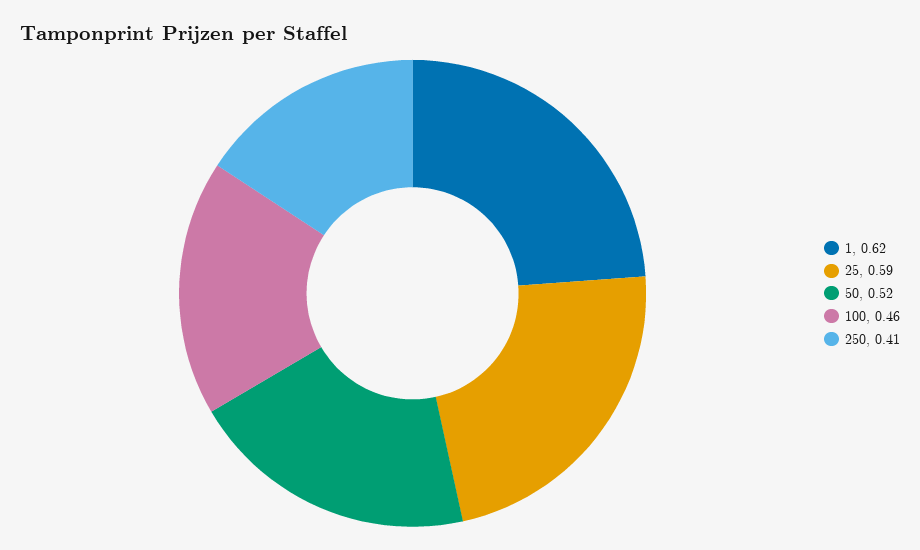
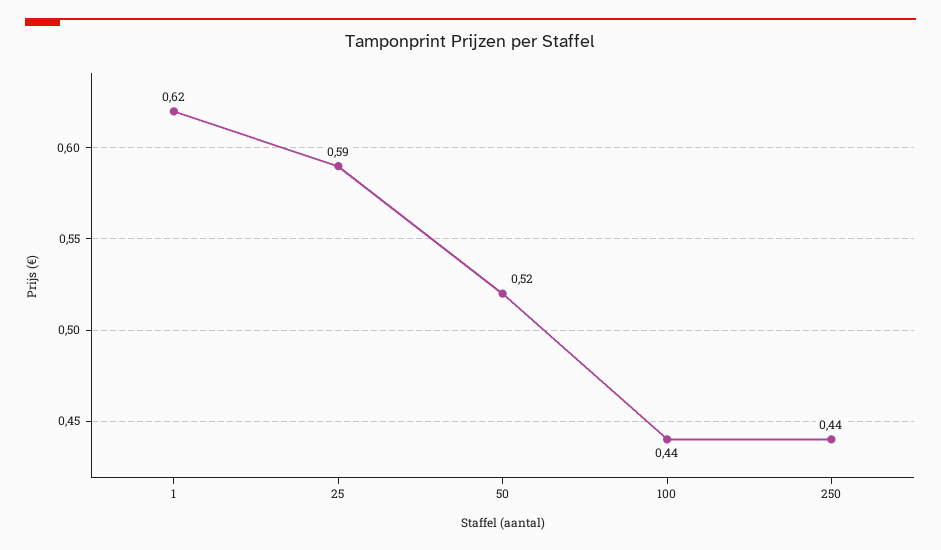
  {
    "1": 0.62,
    "25": 0.59,
    "50": 0.52,
-   "100": 0.46,
+   "100": 0.44,
-   "250": 0.41
+   "250": 0.44
  }

